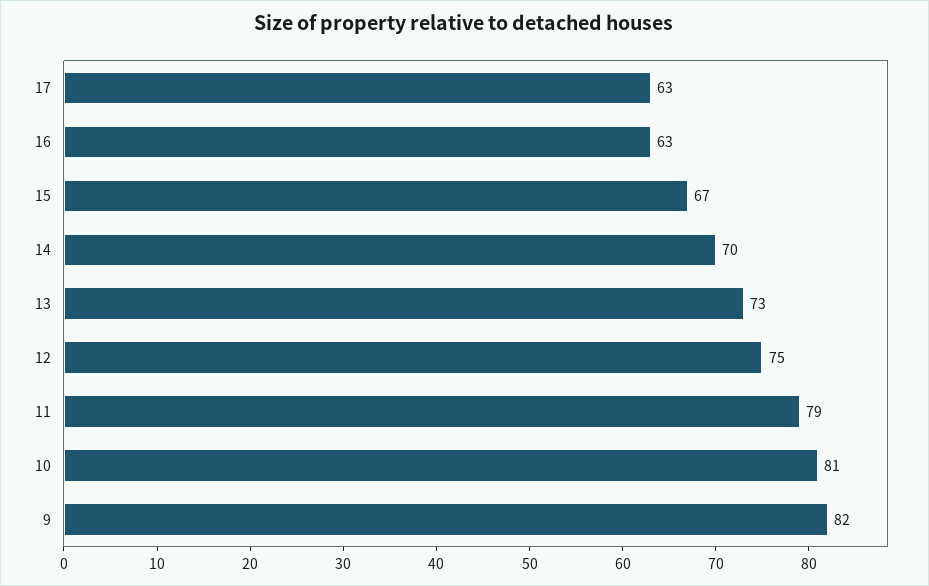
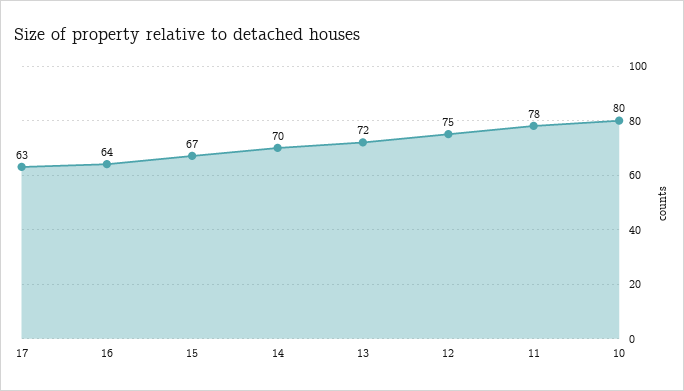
  {
    "17": 63,
-   "16": 63,
+   "16": 64,
    "15": 67,
    "14": 70,
-   "13": 73,
+   "13": 72,
    "12": 75,
-   "11": 79,
+   "11": 78,
-   "10": 81,
+   "10": 80
-   "9": 82
  }

